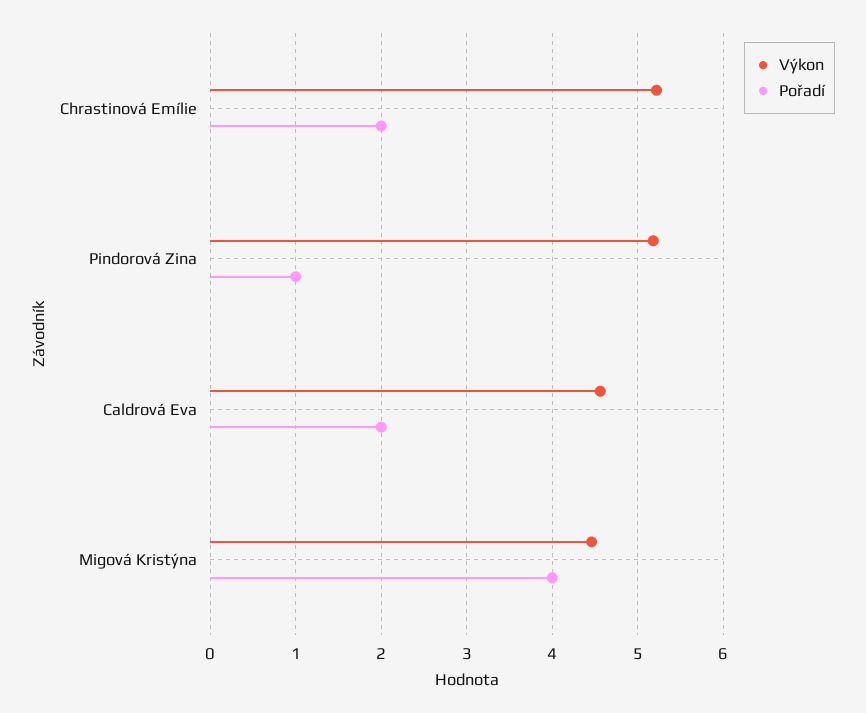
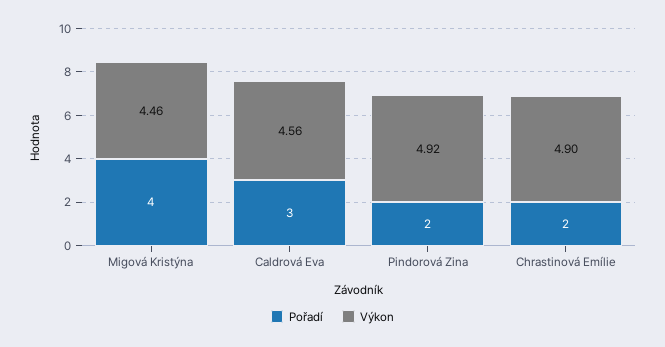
  {
    "Výkon": {
-     "Chrastinová Emílie": 5.2,
+     "Chrastinová Emílie": 4.9,
-     "Pindorová Zina": 5.2,
+     "Pindorová Zina": 4.92,
      "Caldrová Eva": 4.56,
      "Migová Kristýna": 4.46
    },
    "Pořadí": {
      "Chrastinová Emílie": 2,
-     "Pindorová Zina": 1,
+     "Pindorová Zina": 2,
-     "Caldrová Eva": 2,
+     "Caldrová Eva": 3,
      "Migová Kristýna": 4
    }
  }

